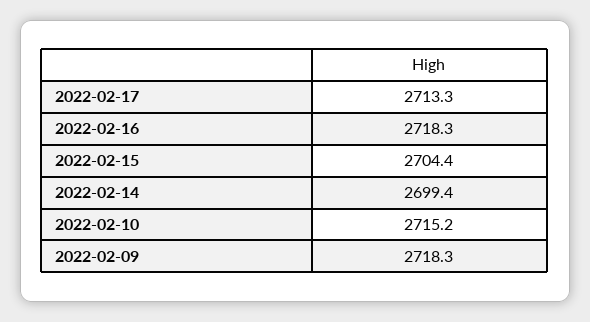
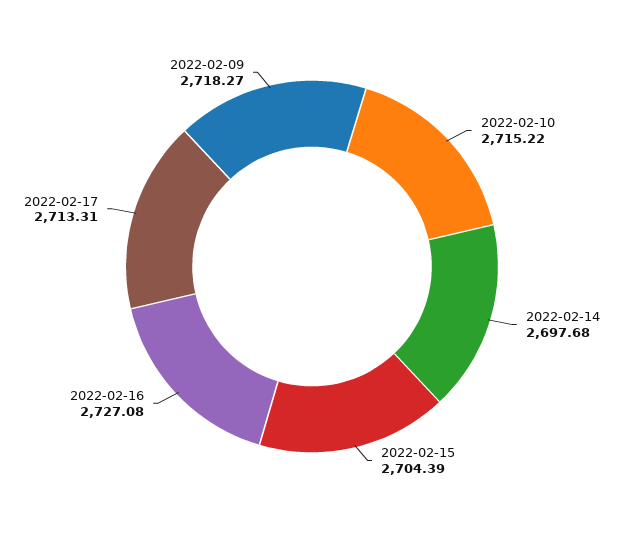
  {
    "2022-02-17": 2713.31,
-   "2022-02-16": 2718.3,
+   "2022-02-16": 2727.08,
    "2022-02-15": 2704.39,
-   "2022-02-14": 2699.4,
+   "2022-02-14": 2697.68,
    "2022-02-10": 2715.22,
    "2022-02-09": 2718.27
  }

